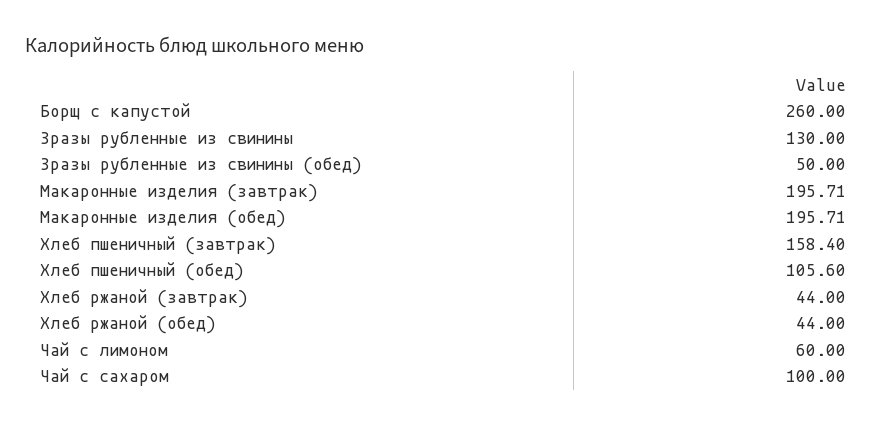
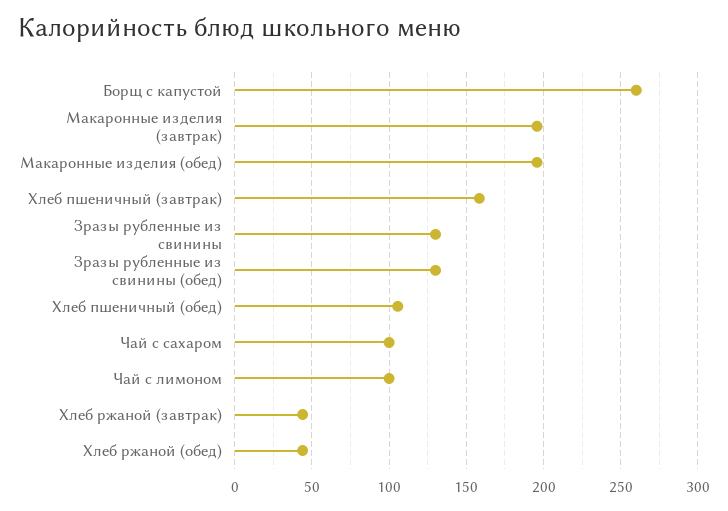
  {
    "Борщ с капустой": 260,
    "Зразы рубленные из свинины": 130,
-   "Зразы рубленные из свинины (обед)": 50,
+   "Зразы рубленные из свинины (обед)": 130,
    "Макаронные изделия (завтрак)": 195.71,
    "Макаронные изделия (обед)": 195.71,
    "Хлеб пшеничный (завтрак)": 158.4,
    "Хлеб пшеничный (обед)": 105.6,
    "Хлеб ржаной (завтрак)": 44,
    "Хлеб ржаной (обед)": 44,
-   "Чай с лимоном": 60,
+   "Чай с лимоном": 100,
    "Чай с сахаром": 100
  }

